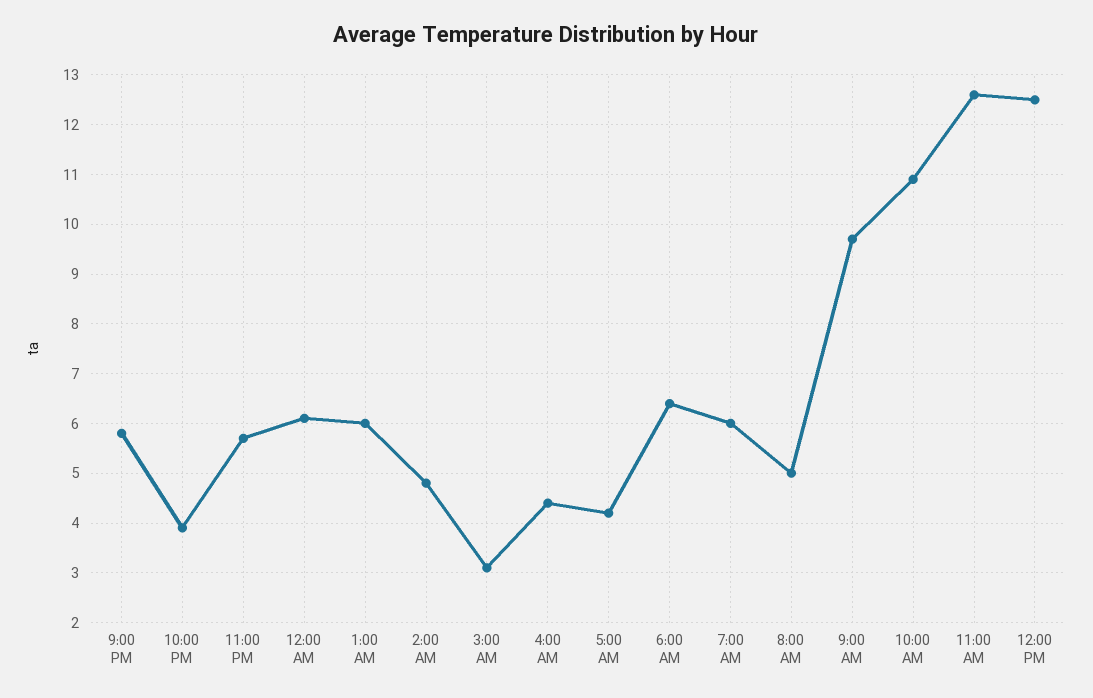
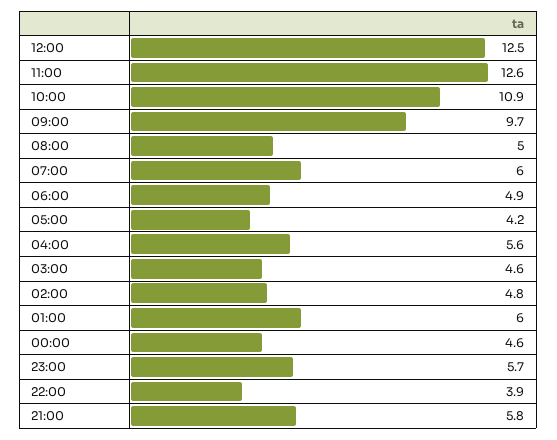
  {
    "9:00 PM": 5.8,
    "10:00 PM": 3.9,
    "11:00 PM": 5.7,
-   "12:00 AM": 6,
+   "12:00 AM": 4.6,
    "1:00 AM": 6,
    "2:00 AM": 4.8,
-   "3:00 AM": 3,
+   "3:00 AM": 4.6,
-   "4:00 AM": 4.5,
+   "4:00 AM": 5.6,
    "5:00 AM": 4.2,
-   "6:00 AM": 6.5,
+   "6:00 AM": 4.9,
    "7:00 AM": 6,
    "8:00 AM": 5,
    "9:00 AM": 9.7,
    "10:00 AM": 10.9,
    "11:00 AM": 12.6,
    "12:00 PM": 12.5
  }

